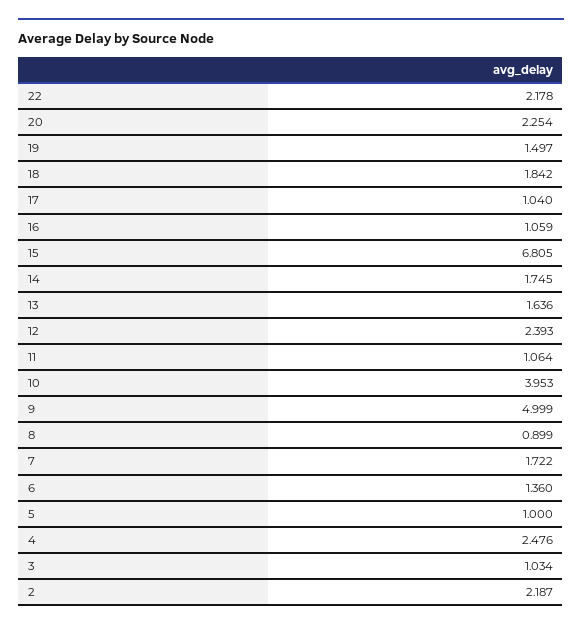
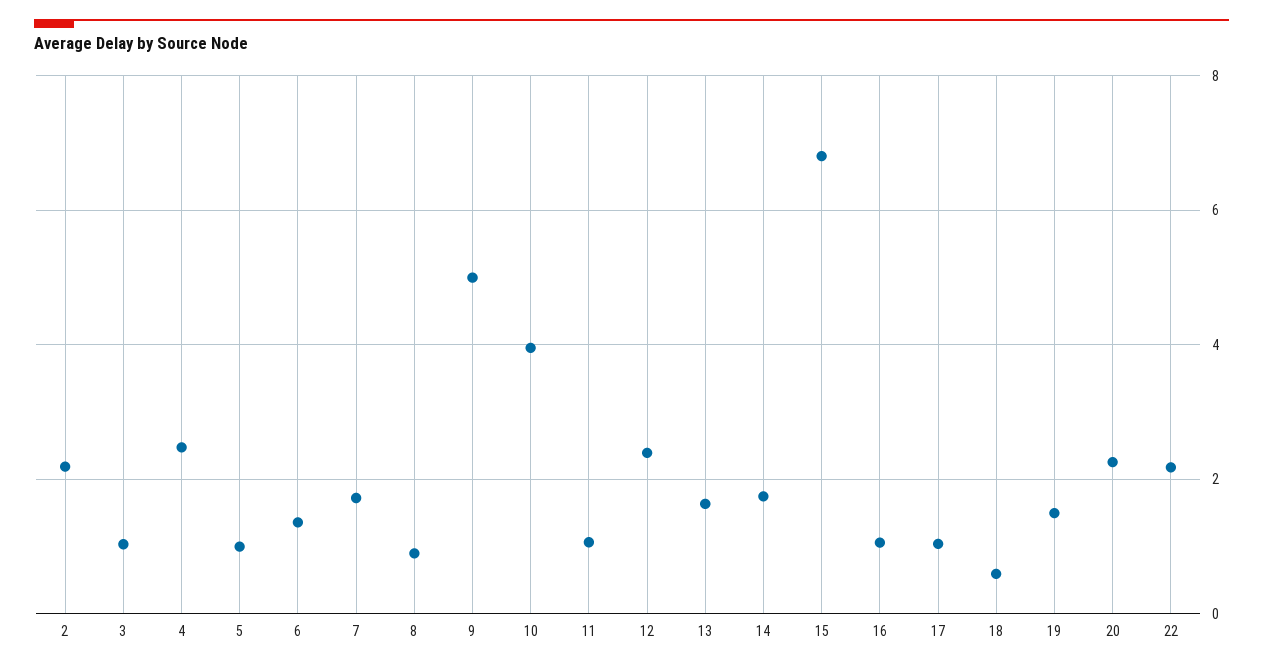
  {
    "22": 2.178,
    "20": 2.254,
    "19": 1.497,
-   "18": 1.842,
+   "18": 0.6,
    "17": 1.04,
    "16": 1.059,
    "15": 6.805,
    "14": 1.745,
    "13": 1.636,
    "12": 2.393,
    "11": 1.064,
    "10": 3.953,
    "9": 4.999,
    "8": 0.899,
    "7": 1.722,
    "6": 1.36,
    "5": 1,
    "4": 2.476,
    "3": 1.034,
    "2": 2.187
  }

